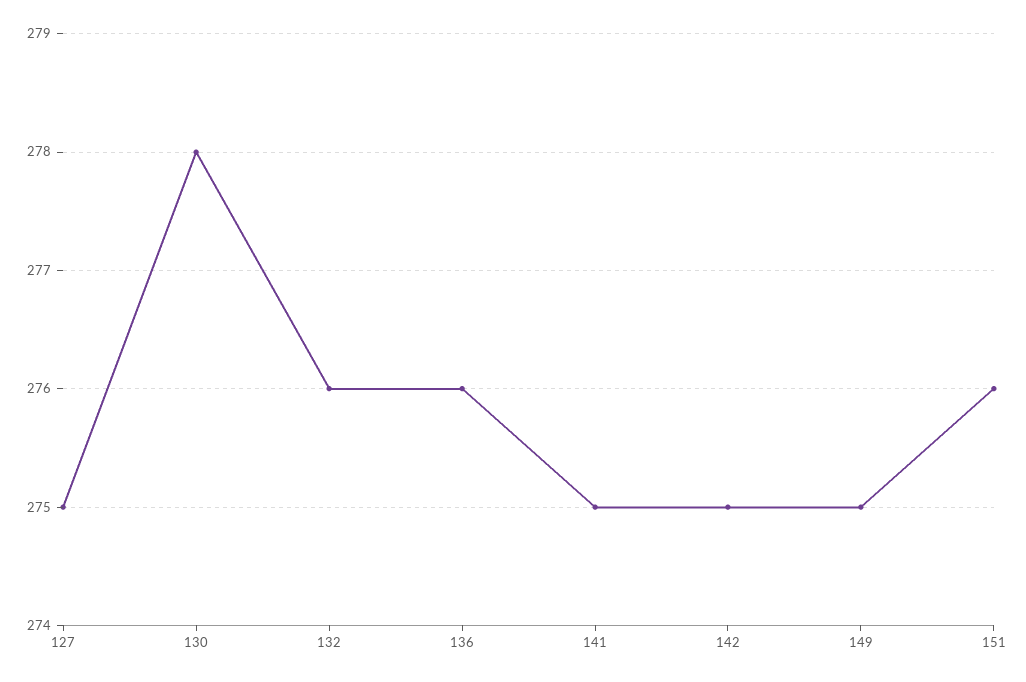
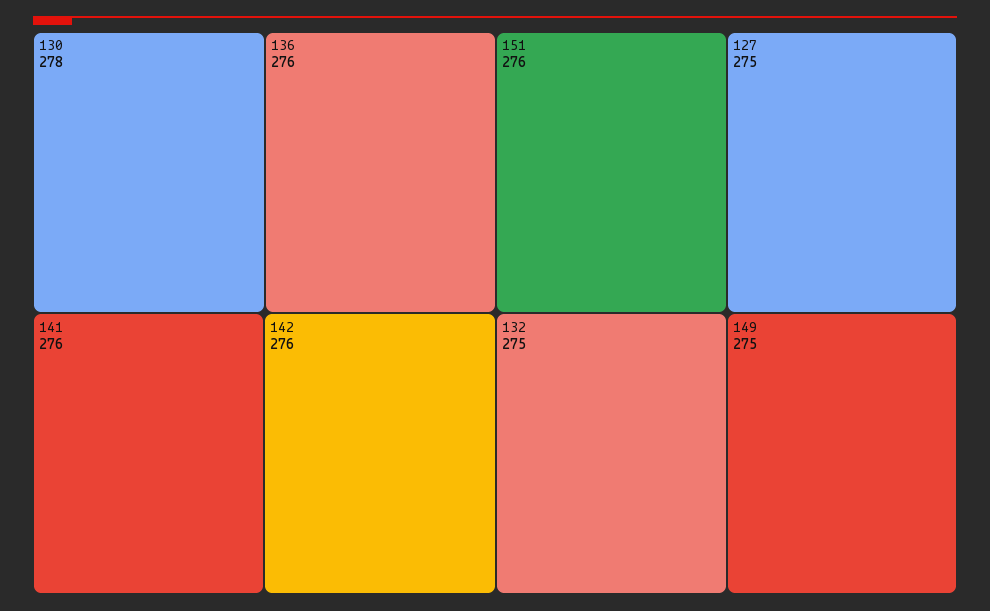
  {
    "127": 275,
    "130": 278,
-   "132": 276,
+   "132": 275,
    "136": 276,
-   "141": 275,
+   "141": 276,
-   "142": 275,
+   "142": 276,
    "149": 275,
    "151": 276
  }

